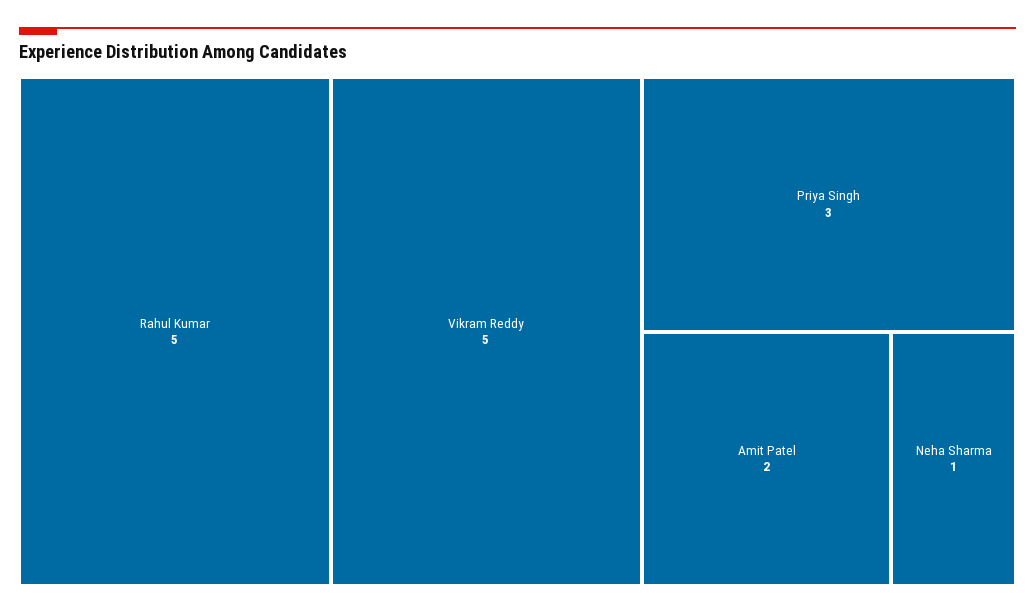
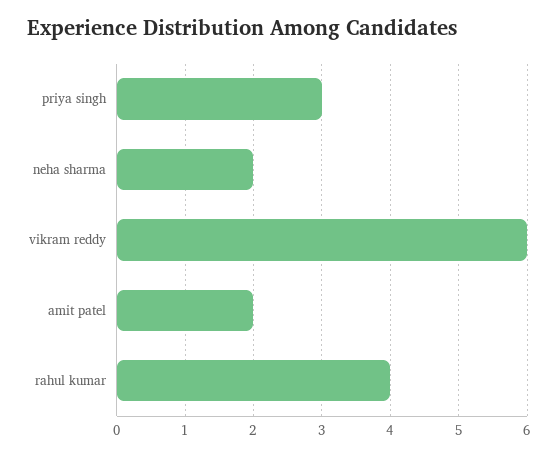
  {
-   "Rahul Kumar": 5,
+   "Rahul Kumar": 4,
-   "Vikram Reddy": 5,
+   "Vikram Reddy": 6,
    "Priya Singh": 3,
    "Amit Patel": 2,
-   "Neha Sharma": 1
+   "Neha Sharma": 2
  }

